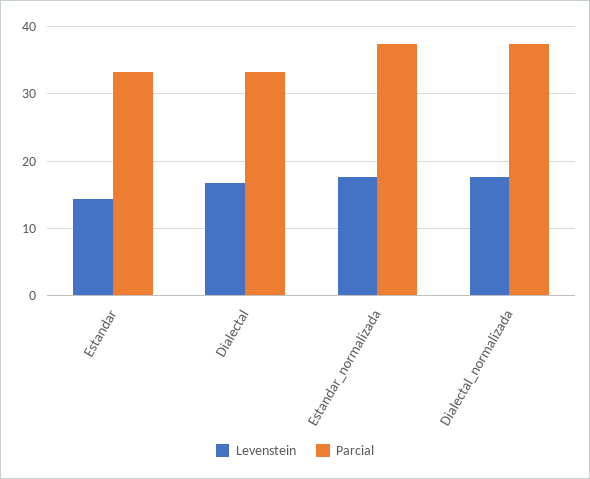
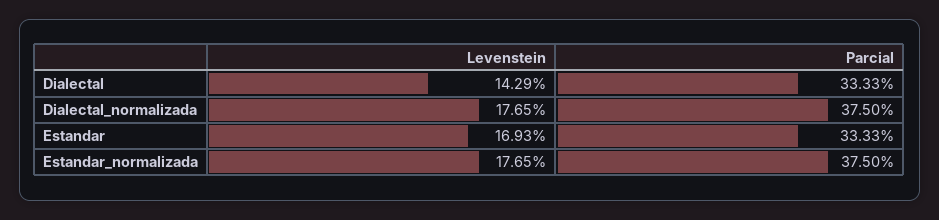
  {
    "Levenstein": {
-     "Estandar": 14,
+     "Estandar": 16.93,
-     "Dialectal": 17,
+     "Dialectal": 14.29,
      "Estandar_normalizada": 17.65,
      "Dialectal_normalizada": 17.65
    },
    "Parcial": {
      "Estandar": 33.33,
      "Dialectal": 33.33,
      "Estandar_normalizada": 37.5,
      "Dialectal_normalizada": 37.5
    }
  }

